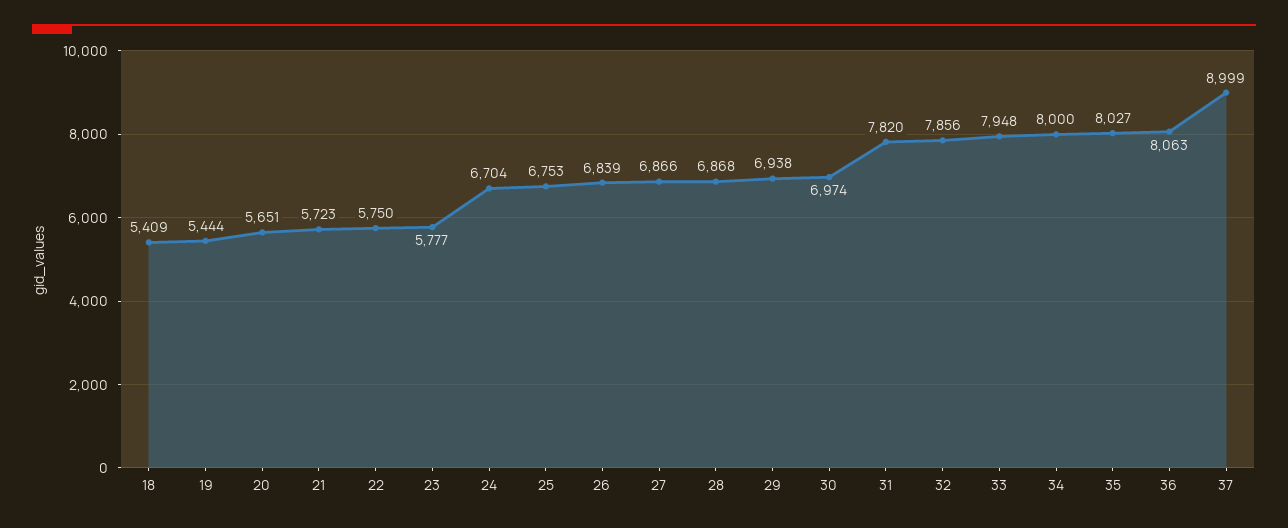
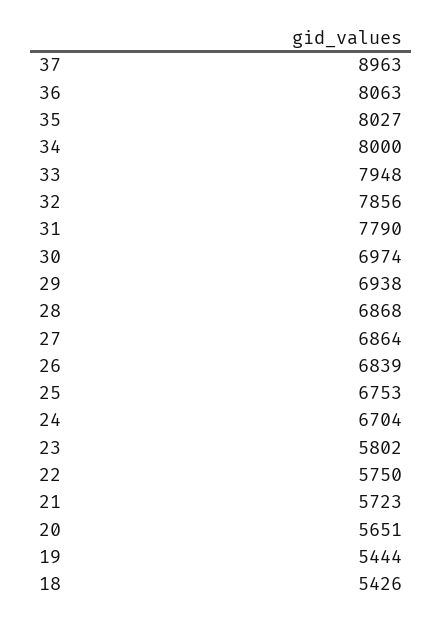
  {
-   "18": 5409,
+   "18": 5426,
    "19": 5444,
    "20": 5651,
    "21": 5723,
    "22": 5750,
-   "23": 5777,
+   "23": 5802,
    "24": 6704,
    "25": 6753,
    "26": 6839,
-   "27": 6866,
+   "27": 6864,
    "28": 6868,
    "29": 6938,
    "30": 6974,
-   "31": 7820,
+   "31": 7790,
    "32": 7856,
    "33": 7948,
    "34": 8000,
    "35": 8027,
    "36": 8063,
-   "37": 8999
+   "37": 8963
  }

